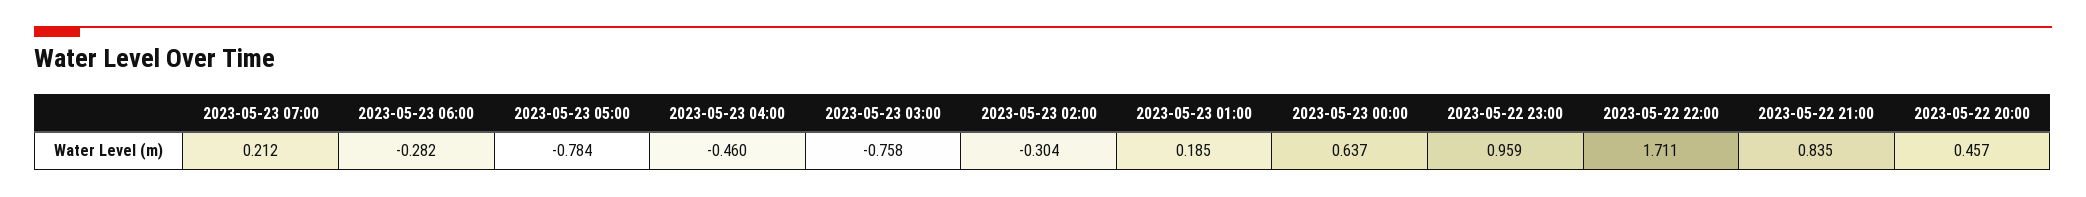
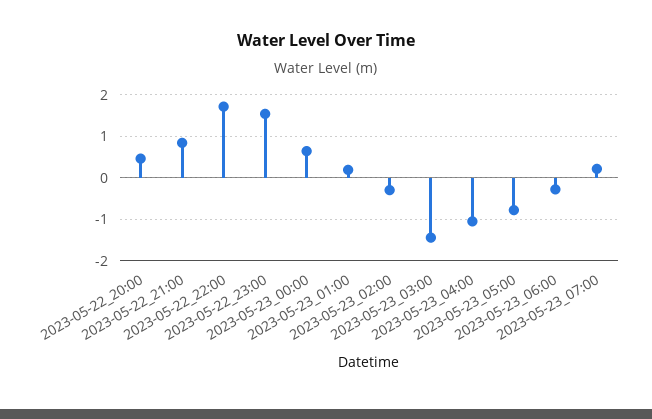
  {
    "2023-05-23 07:00": 0.212,
    "2023-05-23 06:00": -0.282,
    "2023-05-23 05:00": -0.784,
-   "2023-05-23 04:00": -0.46,
+   "2023-05-23 04:00": -1,
-   "2023-05-23 03:00": -0.758,
+   "2023-05-23 03:00": -1.4,
    "2023-05-23 02:00": -0.304,
    "2023-05-23 01:00": 0.185,
    "2023-05-23 00:00": 0.637,
-   "2023-05-22 23:00": 0.959,
+   "2023-05-22 23:00": 1.6,
    "2023-05-22 22:00": 1.711,
    "2023-05-22 21:00": 0.835,
    "2023-05-22 20:00": 0.457
  }

